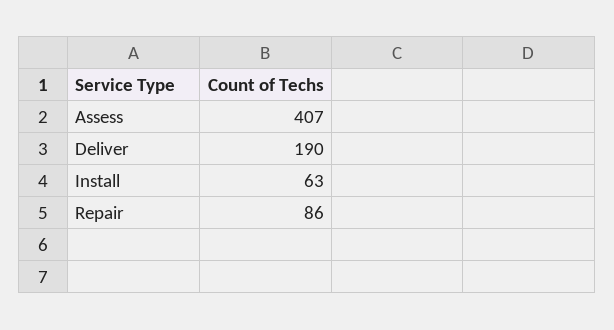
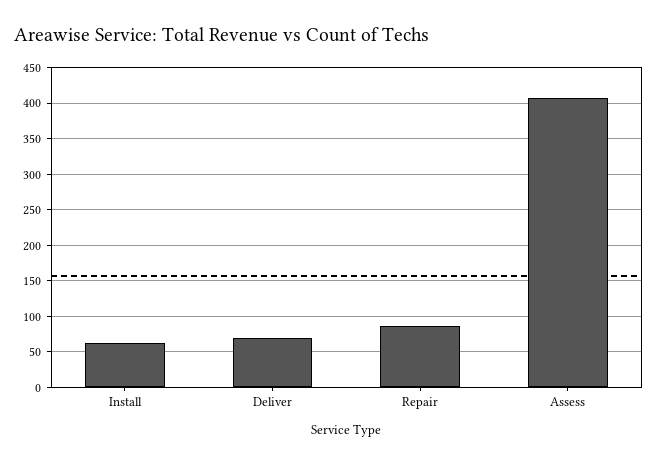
  {
    "Assess": 407,
-   "Deliver": 190,
+   "Deliver": 70,
    "Install": 63,
    "Repair": 86
  }

